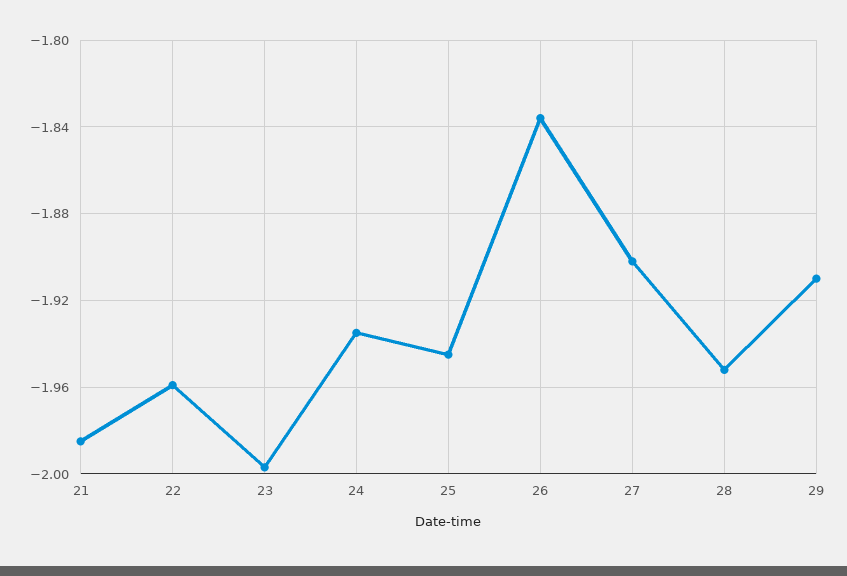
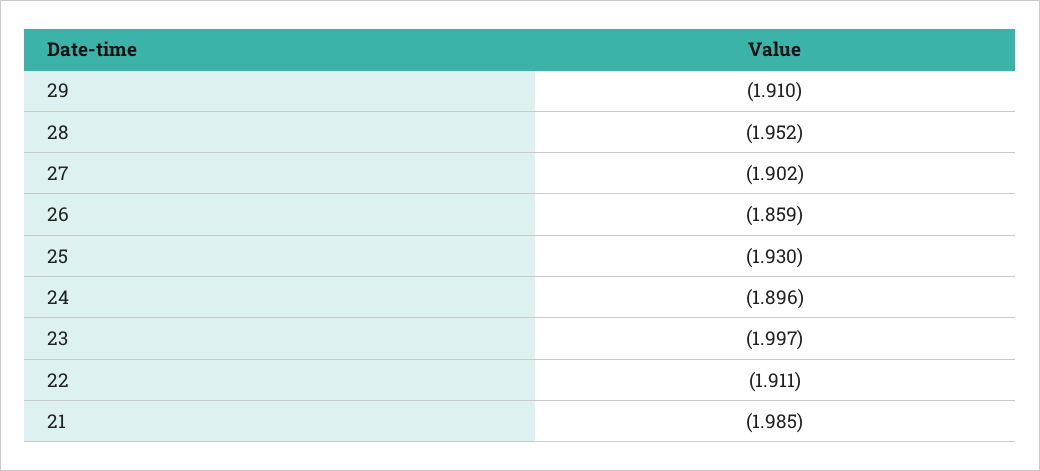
  {
    "21": -1.985,
-   "22": -1.96,
+   "22": -1.911,
    "23": -1.997,
-   "24": -1.935,
+   "24": -1.896,
-   "25": -1.945,
+   "25": -1.93,
-   "26": -1.835,
+   "26": -1.859,
    "27": -1.902,
    "28": -1.952,
    "29": -1.91
  }

